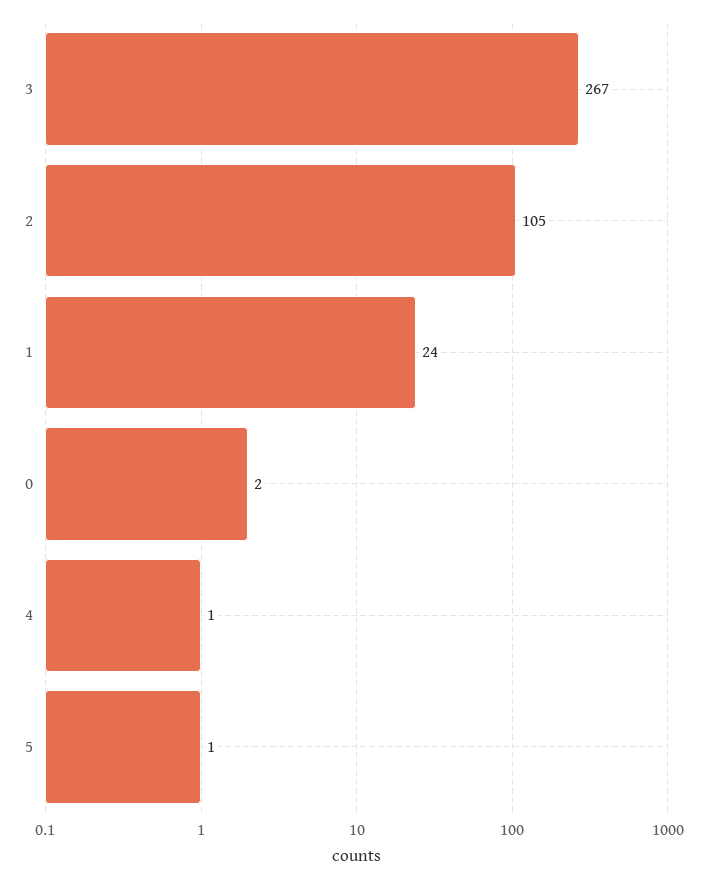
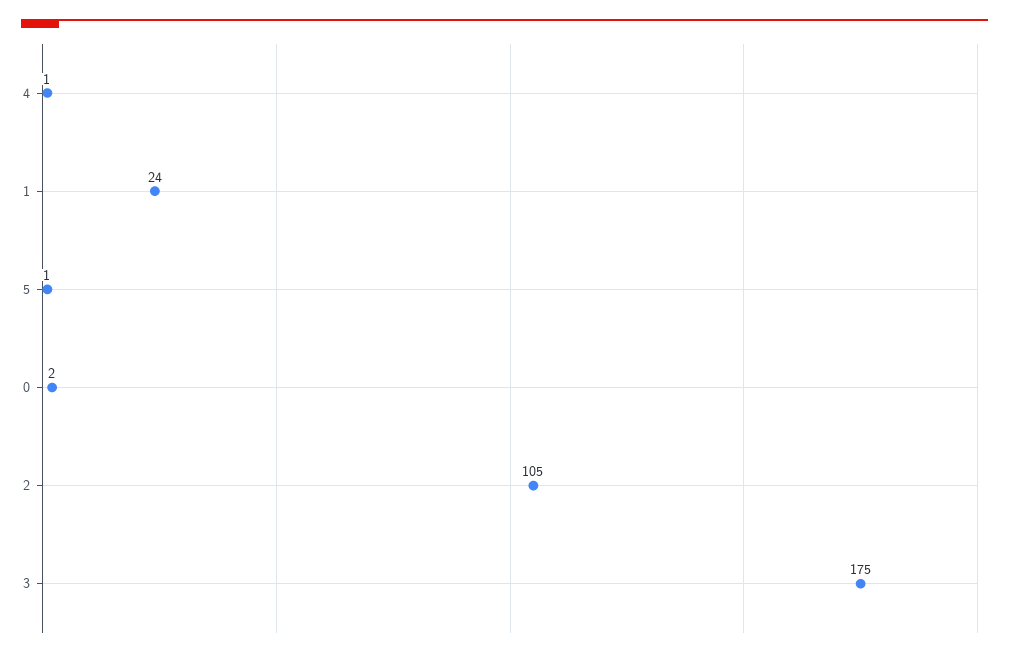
  {
-   "3": 267,
+   "3": 175,
    "2": 105,
    "1": 24,
    "0": 2,
    "4": 1,
    "5": 1
  }

